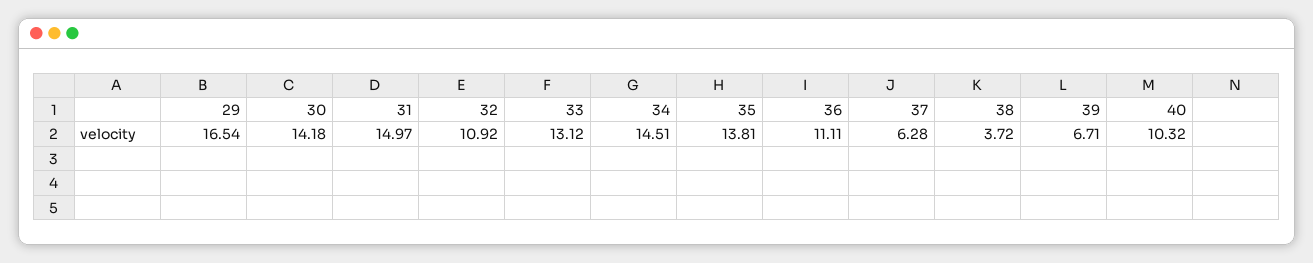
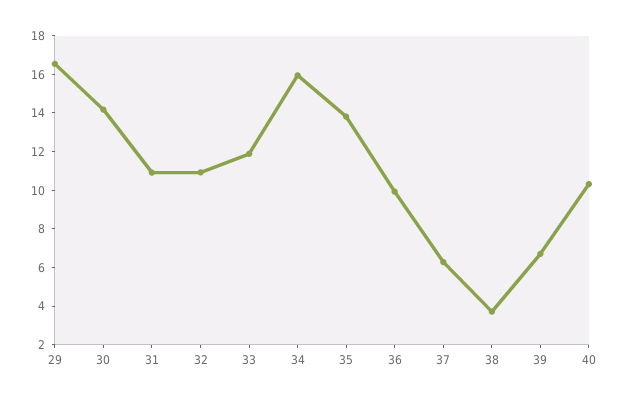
  {
    "29": 16.54,
    "30": 14.18,
-   "31": 14.97,
+   "31": 11,
    "32": 10.92,
-   "33": 13.12,
+   "33": 12,
-   "34": 14.51,
+   "34": 16,
    "35": 13.81,
-   "36": 11.11,
+   "36": 10,
    "37": 6.28,
    "38": 3.72,
    "39": 6.71,
    "40": 10.32
  }

